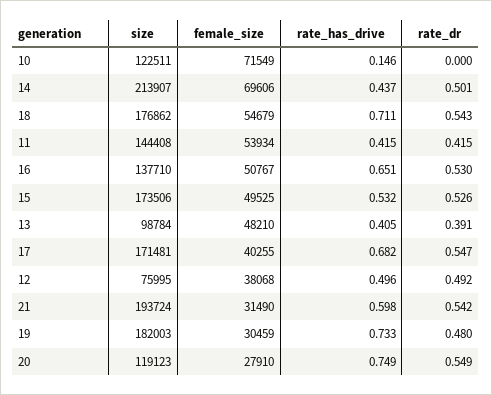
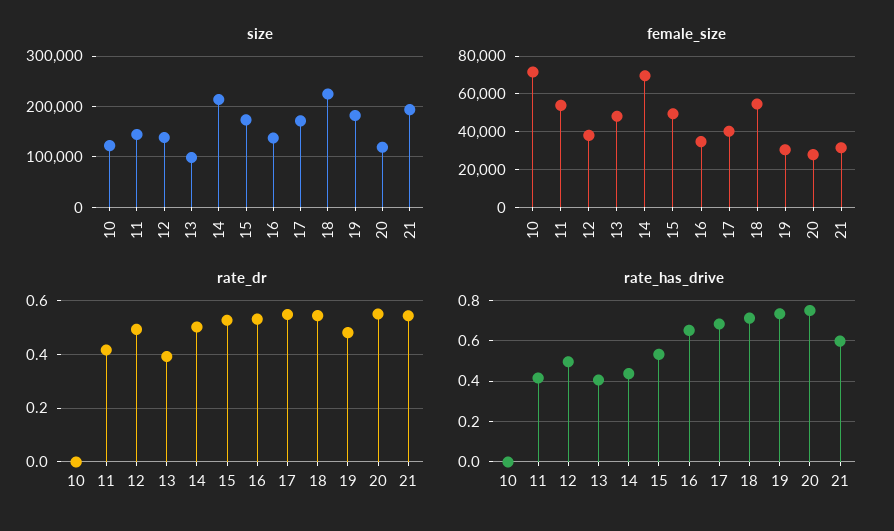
  {
    "size": {
      "10": 122511,
      "14": 213907,
-     "18": 176862,
+     "18": 220000,
      "11": 144408,
      "16": 137710,
      "15": 173506,
      "13": 98784,
      "17": 171481,
-     "12": 75995,
+     "12": 140000,
      "21": 193724,
      "19": 182003,
      "20": 119123
    },
    "female_size": {
      "10": 71549,
      "14": 69606,
      "18": 54679,
      "11": 53934,
-     "16": 50767,
+     "16": 35000,
      "15": 49525,
      "13": 48210,
      "17": 40255,
      "12": 38068,
      "21": 31490,
      "19": 30459,
      "20": 27910
    },
    "rate_has_drive": {
-     "10": 0.146,
+     "10": 0,
      "14": 0.437,
      "18": 0.711,
      "11": 0.415,
      "16": 0.651,
      "15": 0.532,
      "13": 0.405,
      "17": 0.682,
      "12": 0.496,
      "21": 0.598,
      "19": 0.733,
      "20": 0.749
    },
    "rate_dr": {
      "10": 0,
      "14": 0.501,
      "18": 0.543,
      "11": 0.415,
      "16": 0.53,
      "15": 0.526,
      "13": 0.391,
      "17": 0.547,
      "12": 0.492,
      "21": 0.542,
      "19": 0.48,
      "20": 0.549
    }
  }

